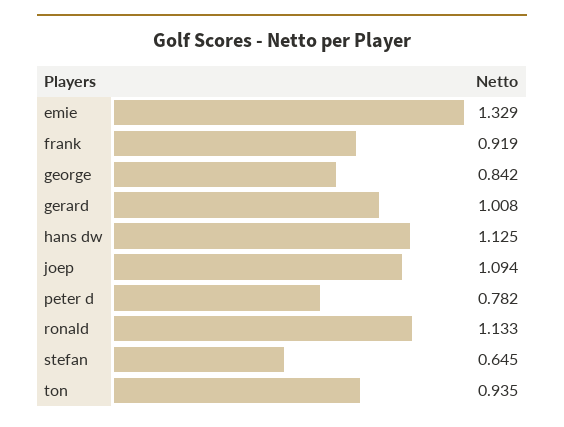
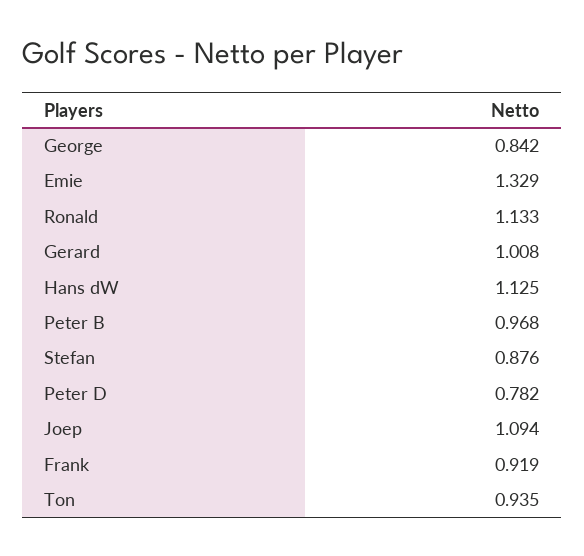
  {
    "emie": 1.329,
    "frank": 0.919,
    "george": 0.842,
    "gerard": 1.008,
    "hans dw": 1.125,
    "joep": 1.094,
    "peter d": 0.782,
    "ronald": 1.133,
-   "stefan": 0.645,
+   "stefan": 0.876,
-   "ton": 0.935
+   "ton": 0.935,
+   "Peter B": 0.968
  }

